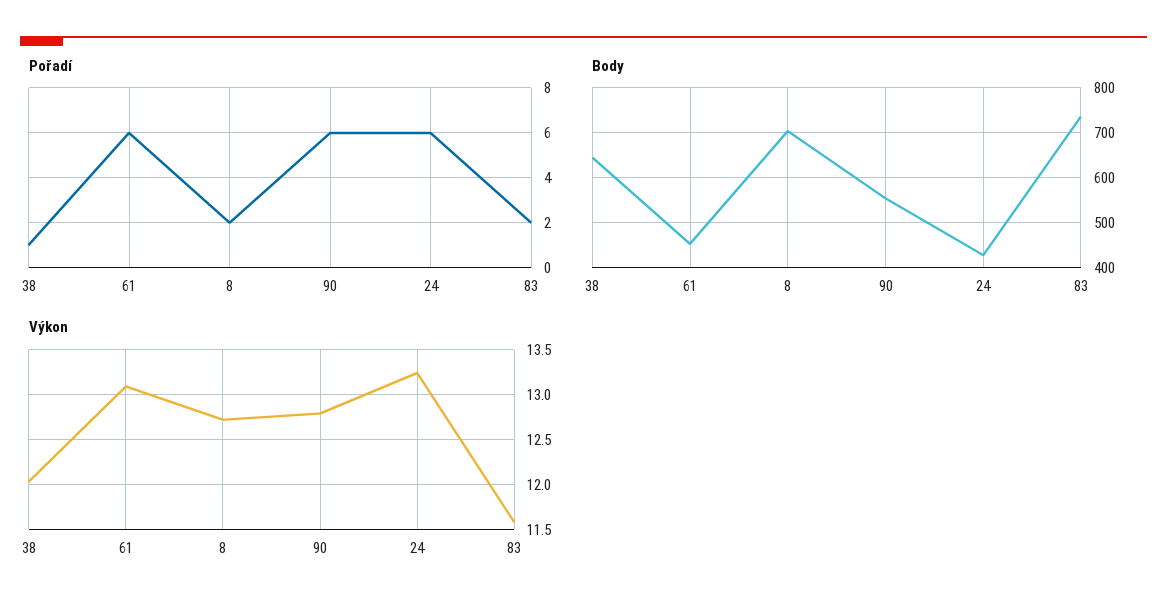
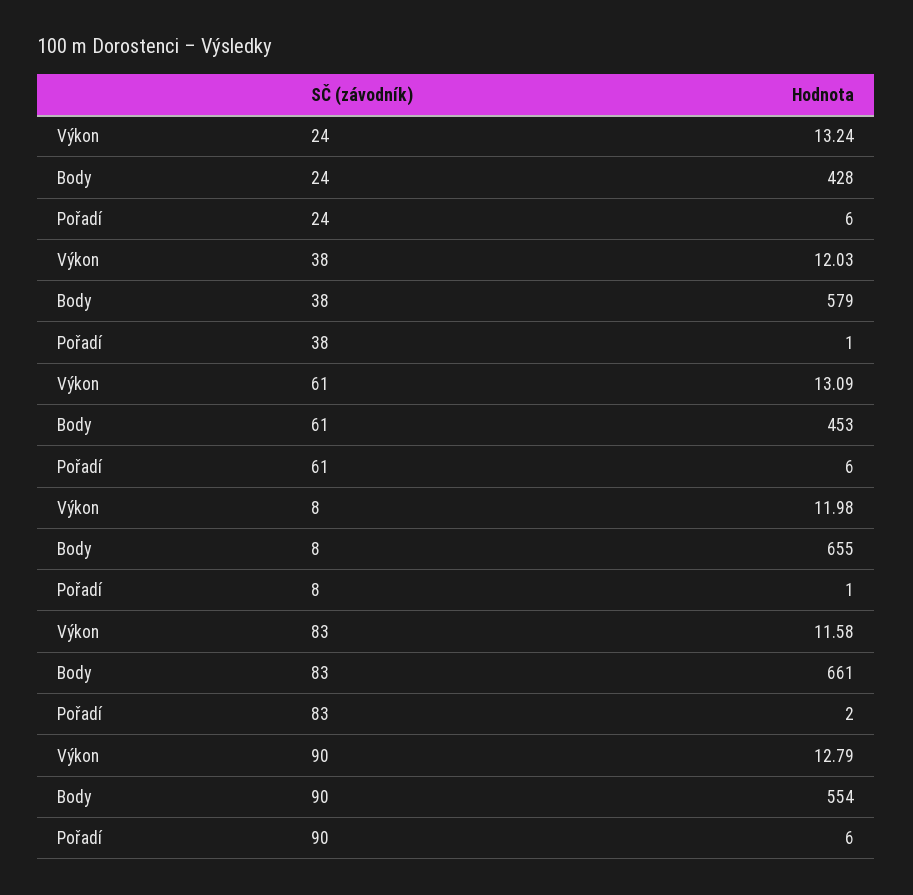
  {
    "Pořadí": {
      "38": 1,
      "61": 6,
-     "8": 2,
+     "8": 1,
      "90": 6,
      "24": 6,
      "83": 2
    },
    "Body": {
-     "38": 640,
+     "38": 579,
      "61": 453,
-     "8": 700,
+     "8": 655,
      "90": 554,
      "24": 428,
-     "83": 740
+     "83": 661
    },
    "Výkon": {
      "38": 12.03,
      "61": 13.09,
-     "8": 12.7,
+     "8": 11.98,
      "90": 12.79,
      "24": 13.24,
      "83": 11.58
    }
  }

